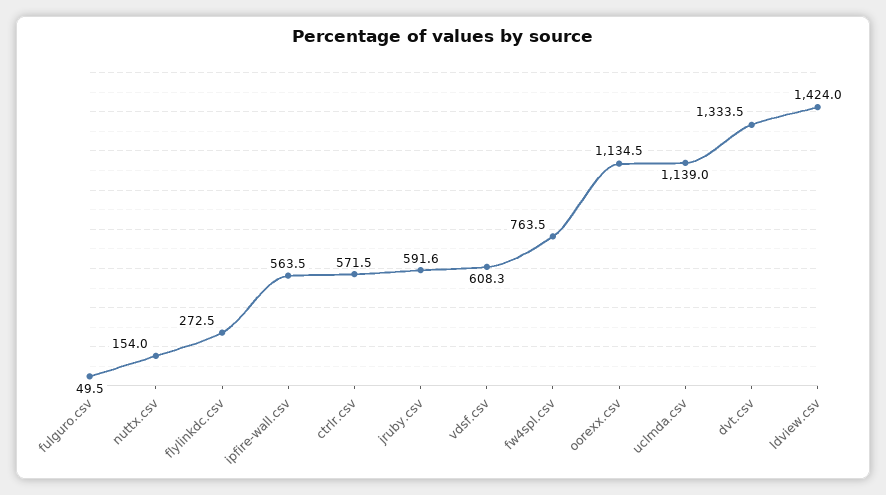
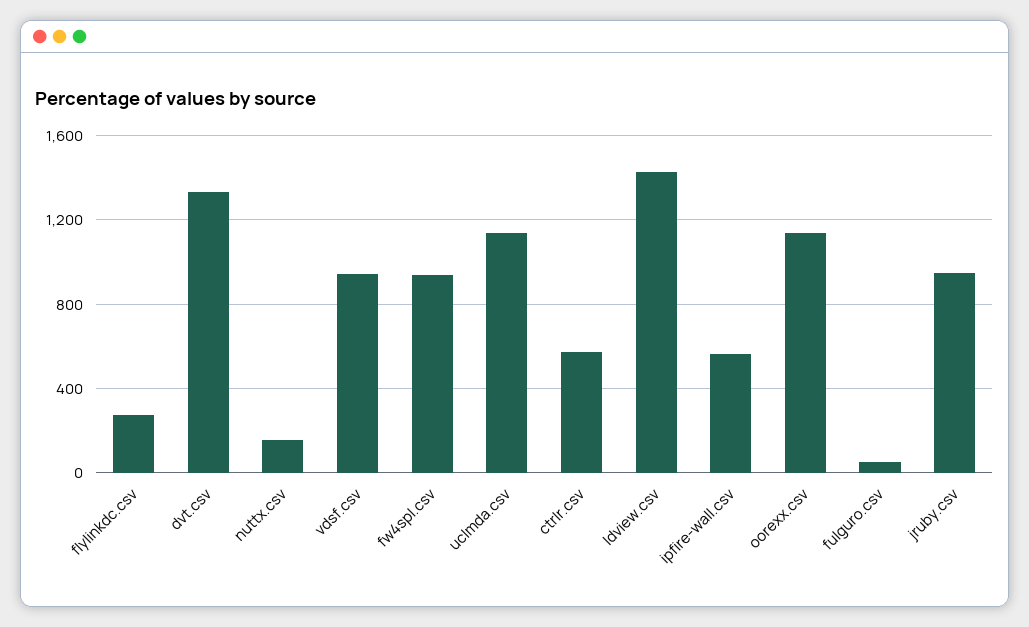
  {
    "fulguro.csv": 49.5,
    "nuttx.csv": 154,
    "flylinkdc.csv": 272.5,
    "ipfire-wall.csv": 563.5,
    "ctrlr.csv": 571.5,
-   "jruby.csv": 591.6,
+   "jruby.csv": 950,
-   "vdsf.csv": 608.3,
+   "vdsf.csv": 950,
-   "fw4spl.csv": 763.5,
+   "fw4spl.csv": 950,
    "oorexx.csv": 1134.5,
    "uclmda.csv": 1139,
    "dvt.csv": 1333.5,
    "ldview.csv": 1424
  }

